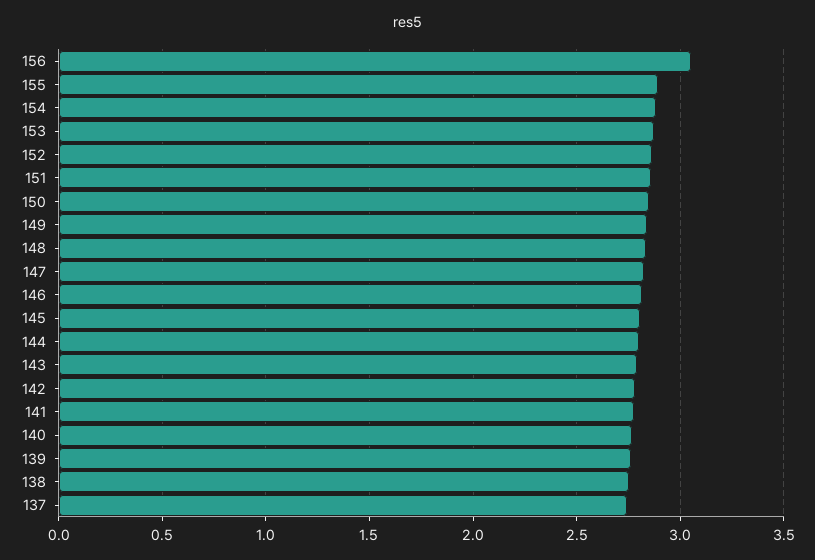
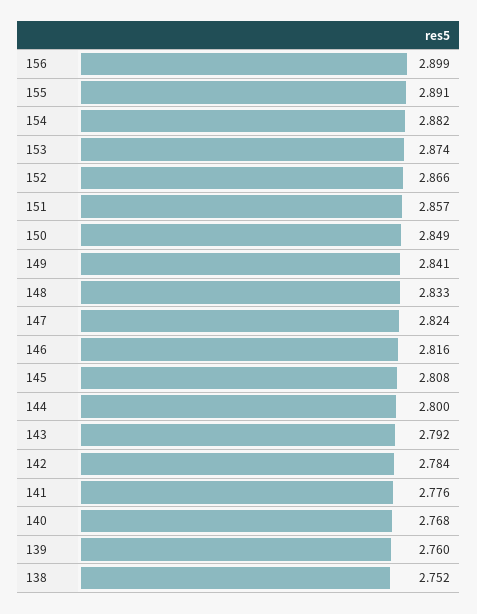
  {
-   "156": 3.05,
+   "156": 2.899,
    "155": 2.891,
    "154": 2.882,
    "153": 2.874,
    "152": 2.866,
    "151": 2.857,
    "150": 2.849,
    "149": 2.841,
    "148": 2.833,
    "147": 2.824,
    "146": 2.816,
    "145": 2.808,
    "144": 2.8,
    "143": 2.792,
    "142": 2.784,
    "141": 2.776,
    "140": 2.768,
    "139": 2.76,
-   "138": 2.752,
+   "138": 2.752
-   "137": 2.75
  }

